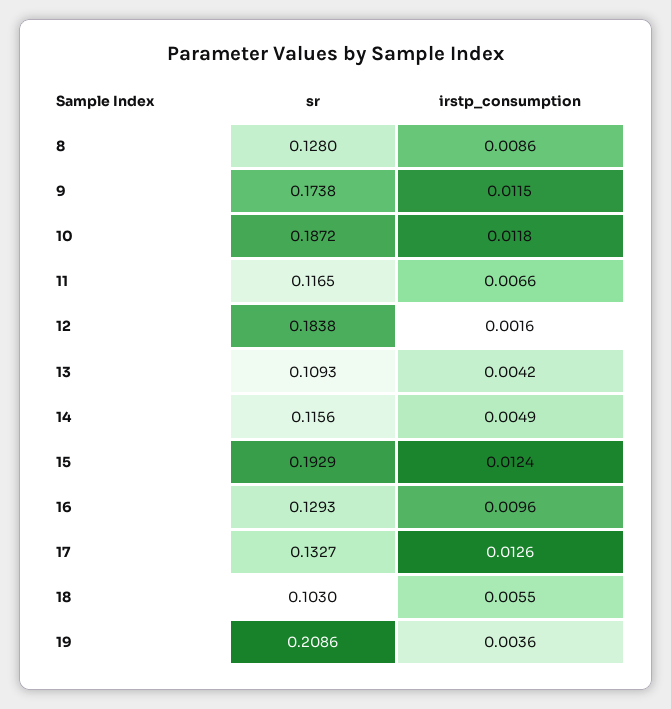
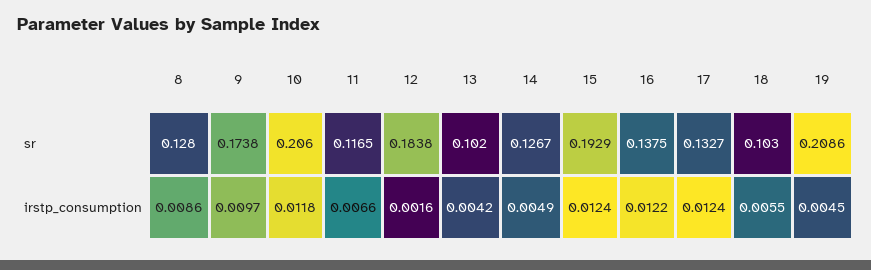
  {
    "sr": {
      "8": 0.128,
      "9": 0.1738,
-     "10": 0.1872,
+     "10": 0.206,
      "11": 0.1165,
      "12": 0.1838,
-     "13": 0.1093,
+     "13": 0.102,
-     "14": 0.1156,
+     "14": 0.1267,
      "15": 0.1929,
-     "16": 0.1293,
+     "16": 0.1375,
      "17": 0.1327,
      "18": 0.103,
      "19": 0.2086
    },
    "irstp_consumption": {
      "8": 0.0086,
-     "9": 0.0115,
+     "9": 0.0097,
      "10": 0.0118,
      "11": 0.0066,
      "12": 0.0016,
      "13": 0.0042,
      "14": 0.0049,
      "15": 0.0124,
-     "16": 0.0096,
+     "16": 0.0122,
-     "17": 0.0126,
+     "17": 0.0124,
      "18": 0.0055,
-     "19": 0.0036
+     "19": 0.0045
    }
  }

